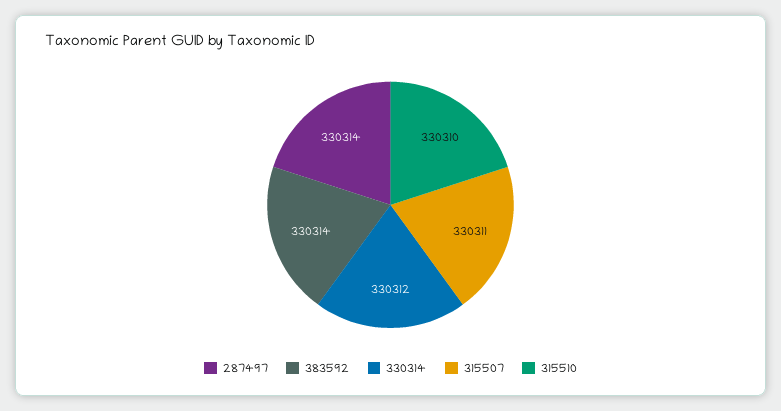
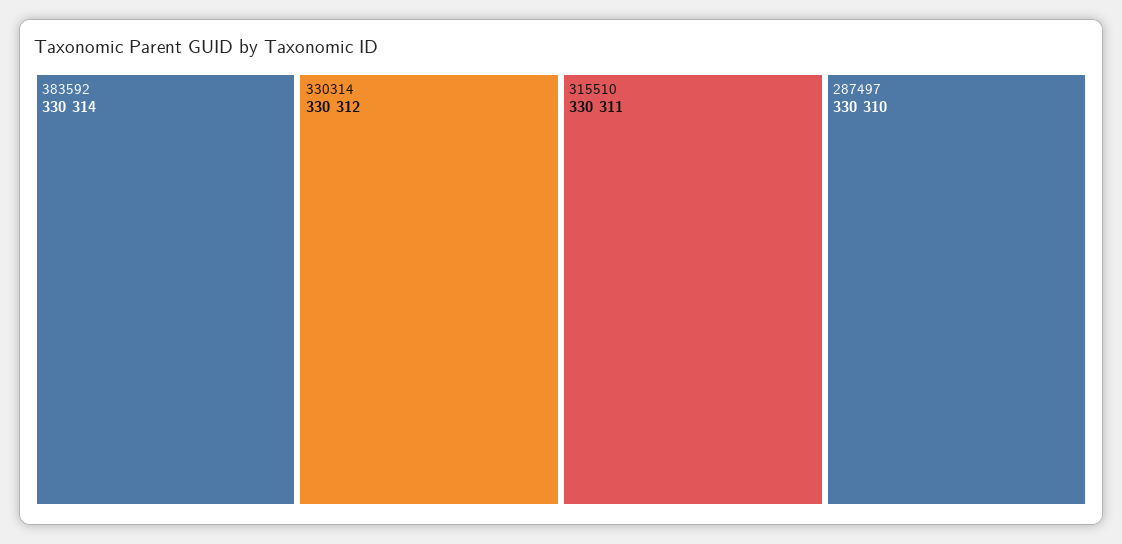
  {
-   "287497": 330314,
+   "287497": 330310,
    "383592": 330314,
    "330314": 330312,
-   "315507": 330311,
-   "315510": 330310
+   "315510": 330311
  }

